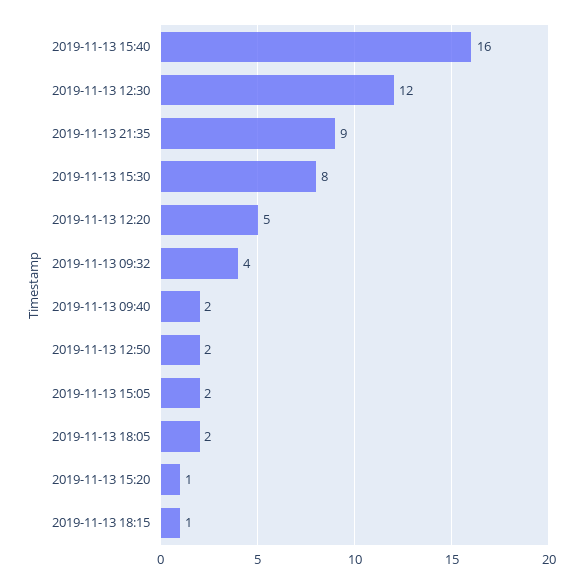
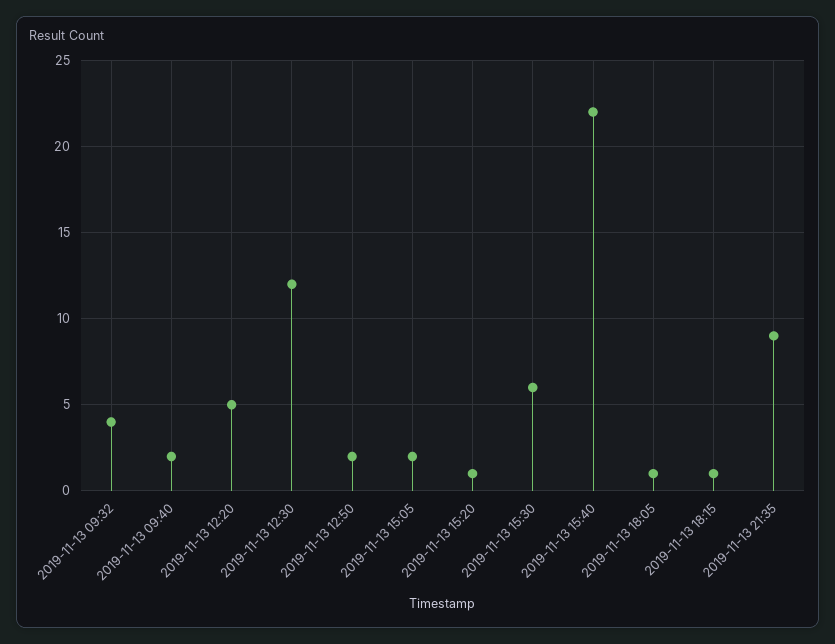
  {
-   "2019-11-13 15:40": 16,
+   "2019-11-13 15:40": 22,
    "2019-11-13 12:30": 12,
    "2019-11-13 21:35": 9,
-   "2019-11-13 15:30": 8,
+   "2019-11-13 15:30": 6,
    "2019-11-13 12:20": 5,
    "2019-11-13 09:32": 4,
    "2019-11-13 09:40": 2,
    "2019-11-13 12:50": 2,
    "2019-11-13 15:05": 2,
-   "2019-11-13 18:05": 2,
+   "2019-11-13 18:05": 1,
    "2019-11-13 15:20": 1,
    "2019-11-13 18:15": 1
  }

